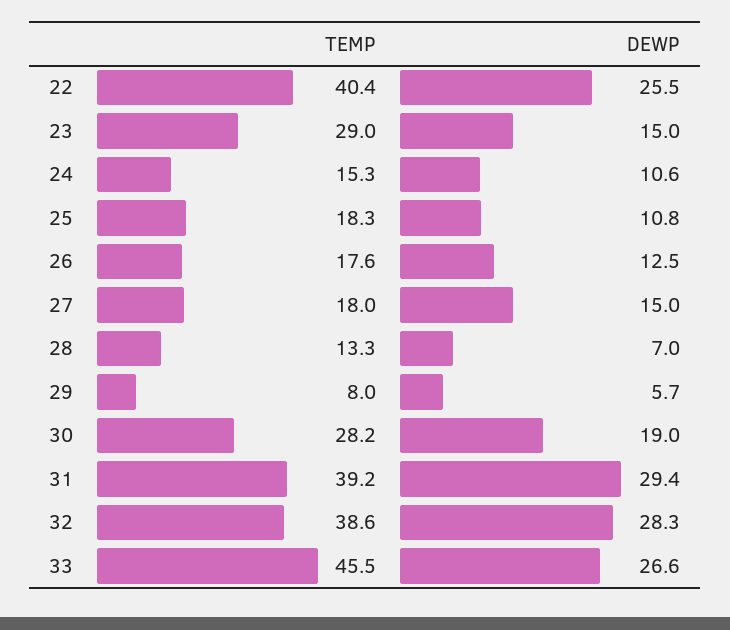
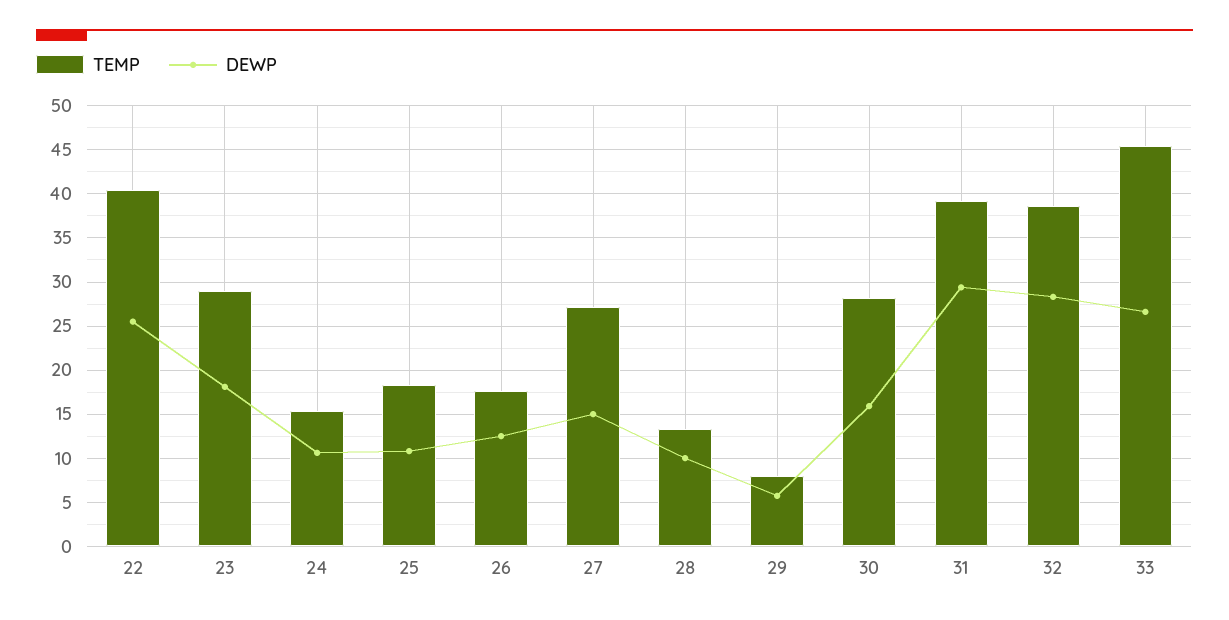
  {
    "TEMP": {
      "22": 40.4,
      "23": 29,
      "24": 15.3,
      "25": 18.3,
      "26": 17.6,
-     "27": 18,
+     "27": 27,
      "28": 13.3,
      "29": 8,
      "30": 28.2,
      "31": 39.2,
      "32": 38.6,
      "33": 45.5
    },
    "DEWP": {
      "22": 25.5,
-     "23": 15,
+     "23": 18,
      "24": 10.6,
      "25": 10.8,
      "26": 12.5,
      "27": 15,
-     "28": 7,
+     "28": 10,
      "29": 5.7,
-     "30": 19,
+     "30": 16,
      "31": 29.4,
      "32": 28.3,
      "33": 26.6
    }
  }

